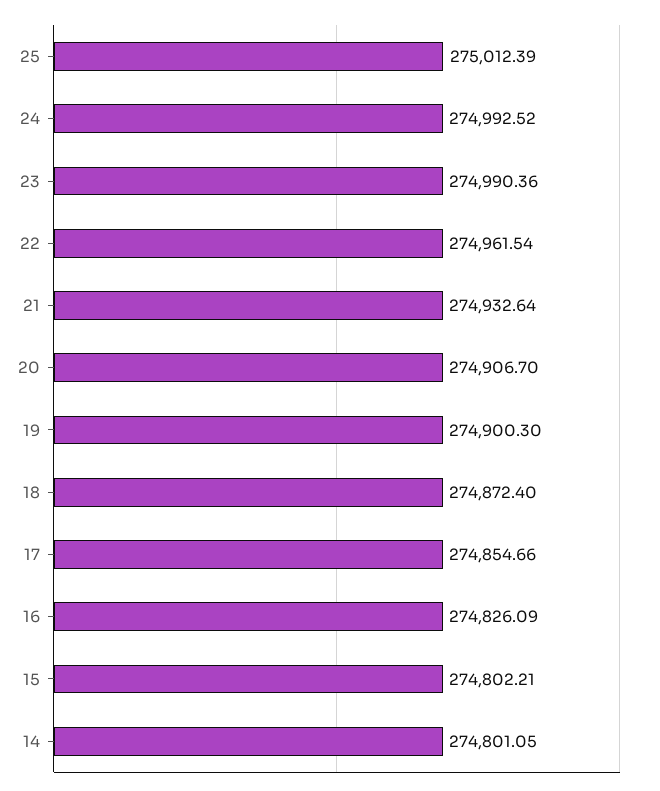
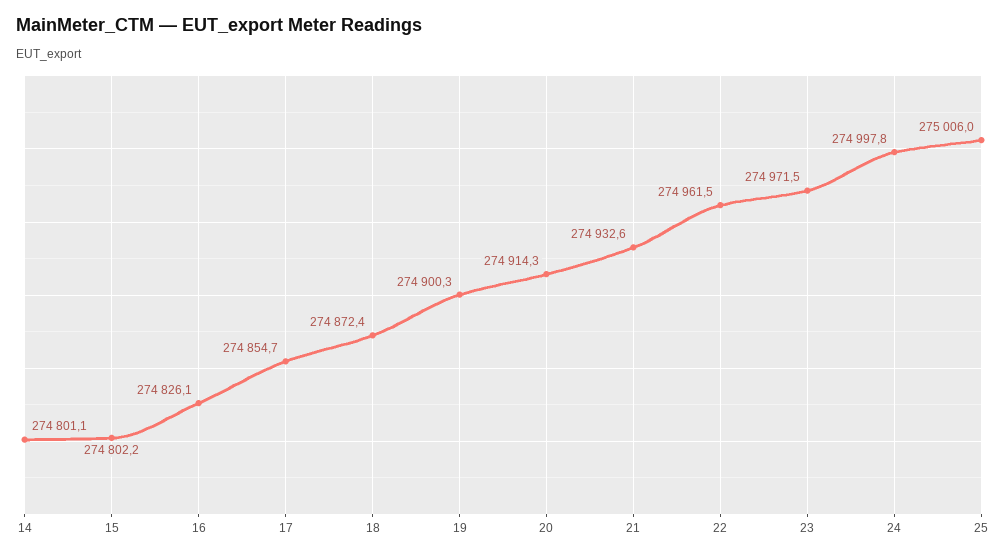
  {
-   "25": 275012.39,
+   "25": 275006,
-   "24": 274992.52,
+   "24": 274997.8,
-   "23": 274990.36,
+   "23": 274971.5,
    "22": 274961.54,
    "21": 274932.64,
-   "20": 274906.7,
+   "20": 274914.3,
    "19": 274900.3,
    "18": 274872.4,
    "17": 274854.66,
    "16": 274826.09,
    "15": 274802.21,
    "14": 274801.05
  }

